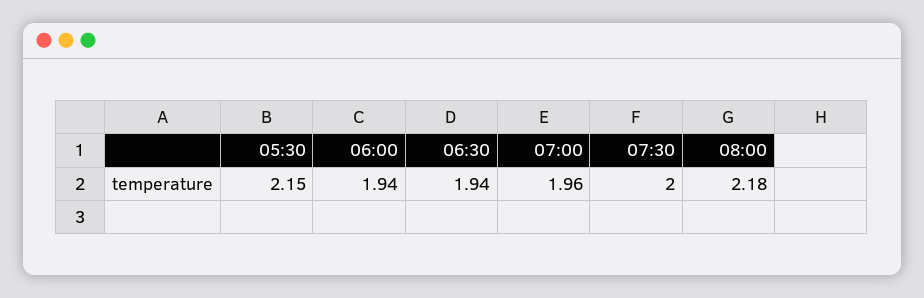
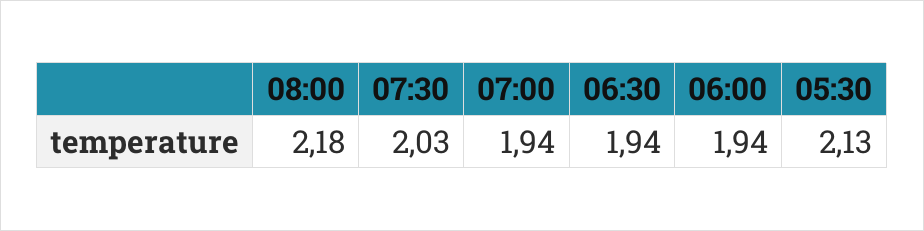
  {
-   "05:30": 2.15,
+   "05:30": 2.13,
    "06:00": 1.94,
    "06:30": 1.94,
-   "07:00": 1.96,
+   "07:00": 1.94,
-   "07:30": 2,
+   "07:30": 2.03,
    "08:00": 2.18
  }

